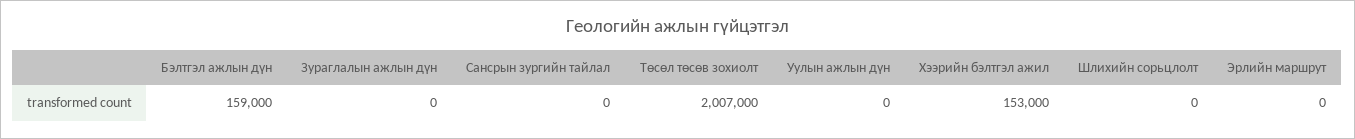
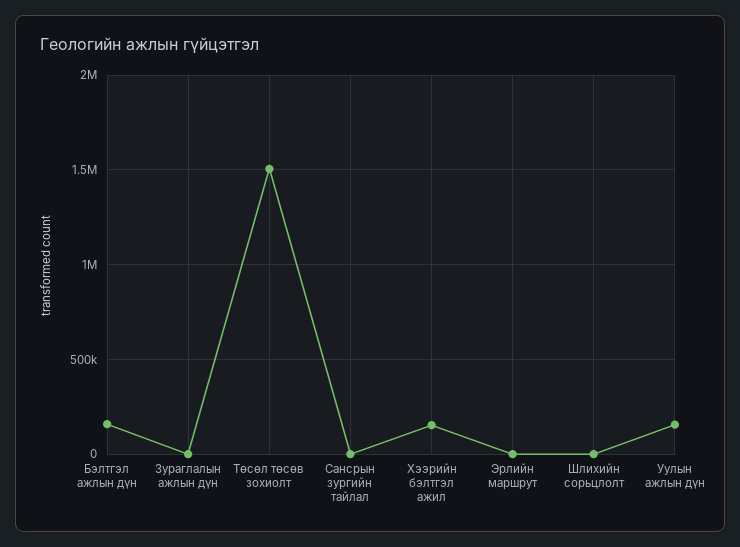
  {
    "Бэлтгэл ажлын дүн": 159000,
    "Зураглалын ажлын дүн": 0,
    "Сансрын зургийн тайлал": 0,
-   "Төсөл төсөв зохиолт": 2007000,
+   "Төсөл төсөв зохиолт": 1500000,
-   "Уулын ажлын дүн": 0,
+   "Уулын ажлын дүн": 150000,
    "Хээрийн бэлтгэл ажил": 153000,
    "Шлихийн сорьцлолт": 0,
    "Эрлийн маршрут": 0
  }

